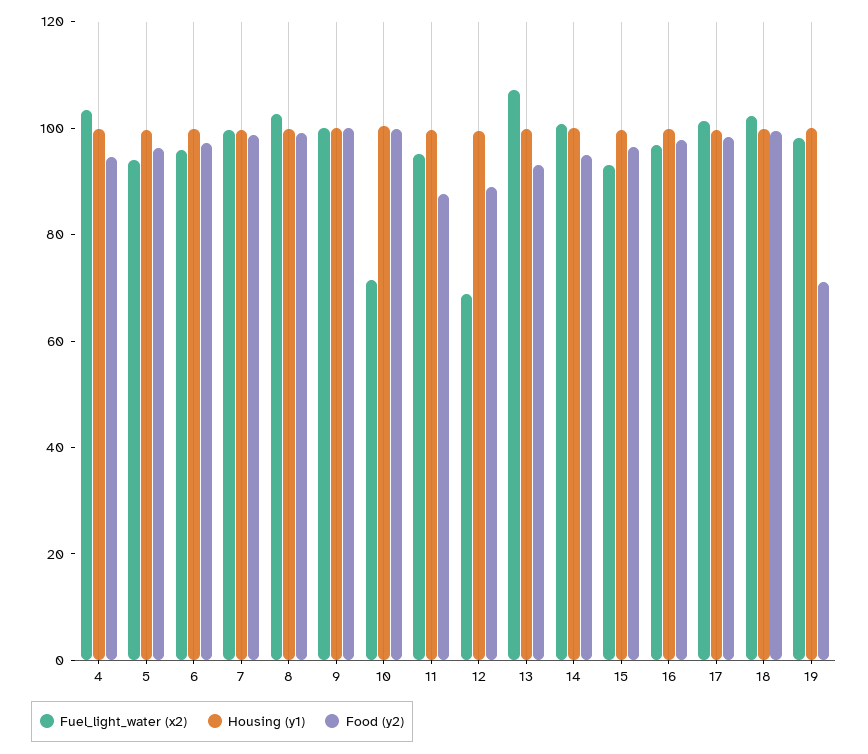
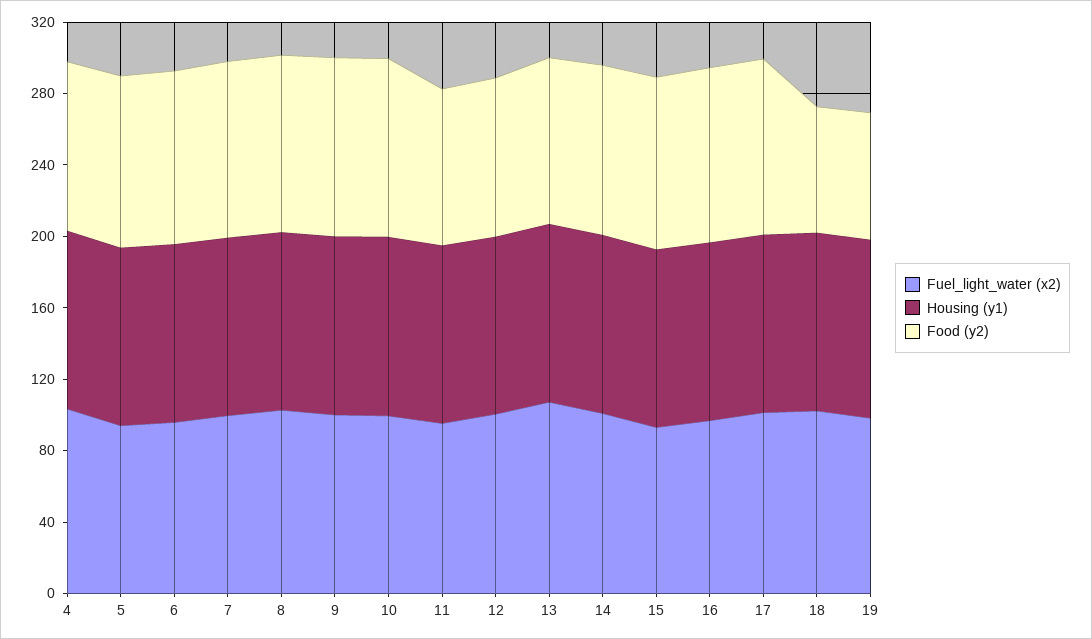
  {
    "Fuel_light_water (x2)": {
      "4": 105,
      "5": 95,
      "6": 95,
      "7": 100,
      "8": 105,
      "9": 100,
-     "10": 70,
+     "10": 100,
      "11": 95,
-     "12": 70,
+     "12": 100,
      "13": 105,
      "14": 100,
      "15": 95,
      "16": 95,
      "17": 100,
      "18": 100,
      "19": 100
    },
    "Housing (y1)": {
      "4": 100,
      "5": 100,
      "6": 100,
      "7": 100,
      "8": 100,
      "9": 100,
      "10": 100,
      "11": 100,
      "12": 100,
      "13": 100,
      "14": 100,
      "15": 100,
      "16": 100,
      "17": 100,
      "18": 100,
      "19": 100
    },
    "Food (y2)": {
      "4": 95,
      "5": 95,
      "6": 95,
      "7": 100,
      "8": 100,
      "9": 100,
      "10": 100,
      "11": 90,
      "12": 90,
      "13": 95,
      "14": 95,
      "15": 95,
      "16": 100,
      "17": 100,
-     "18": 100,
+     "18": 70,
      "19": 70
    }
  }

